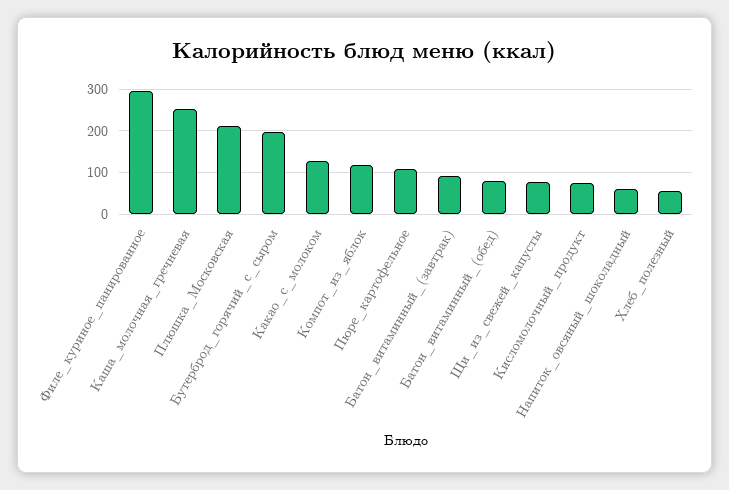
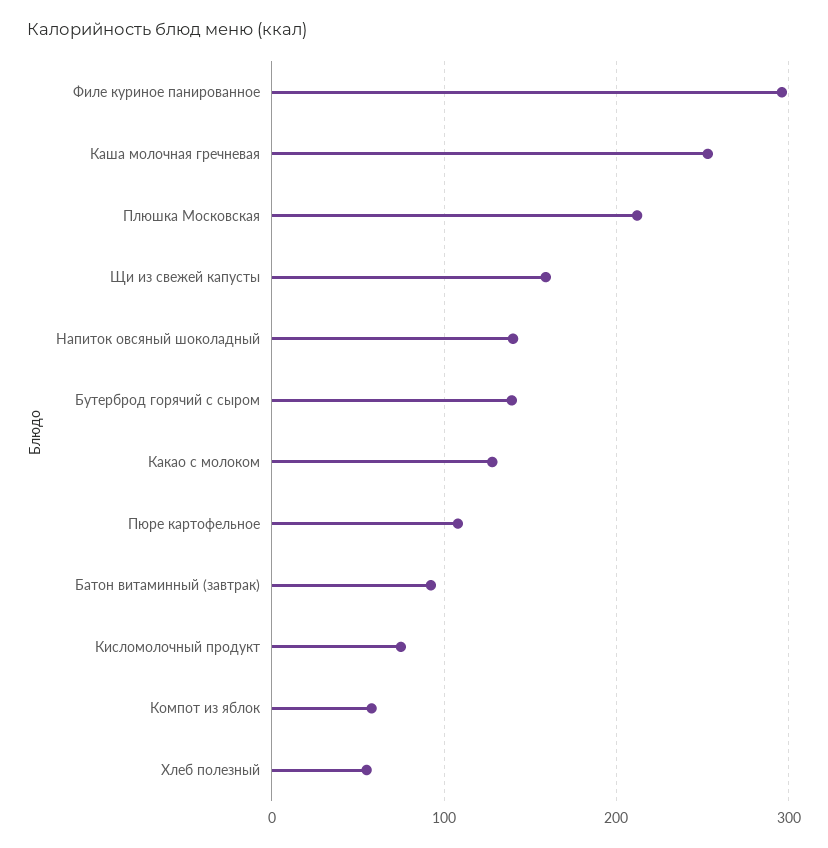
  {
    "Филе_куриное_панированное": 300,
    "Каша_молочная_гречневая": 250,
    "Плюшка_Московская": 210,
-   "Бутерброд_горячий_с_сыром": 200,
+   "Бутерброд_горячий_с_сыром": 140,
    "Какао_с_молоком": 130,
-   "Компот_из_яблок": 120,
+   "Компот_из_яблок": 60,
    "Пюре_картофельное": 110,
    "Батон_витаминный_(завтрак)": 90,
-   "Батон_витаминный_(обед)": 80,
-   "Щи_из_свежей_капусты": 80,
+   "Щи_из_свежей_капусты": 160,
    "Кисломолочный_продукт": 80,
-   "Напиток_овсяный_шоколадный": 60,
+   "Напиток_овсяный_шоколадный": 140,
    "Хлеб_полезный": 60
  }

